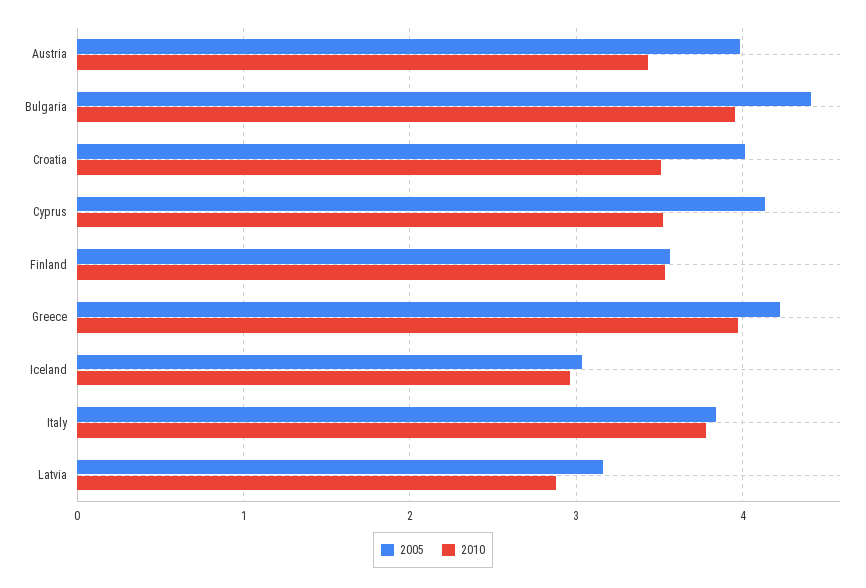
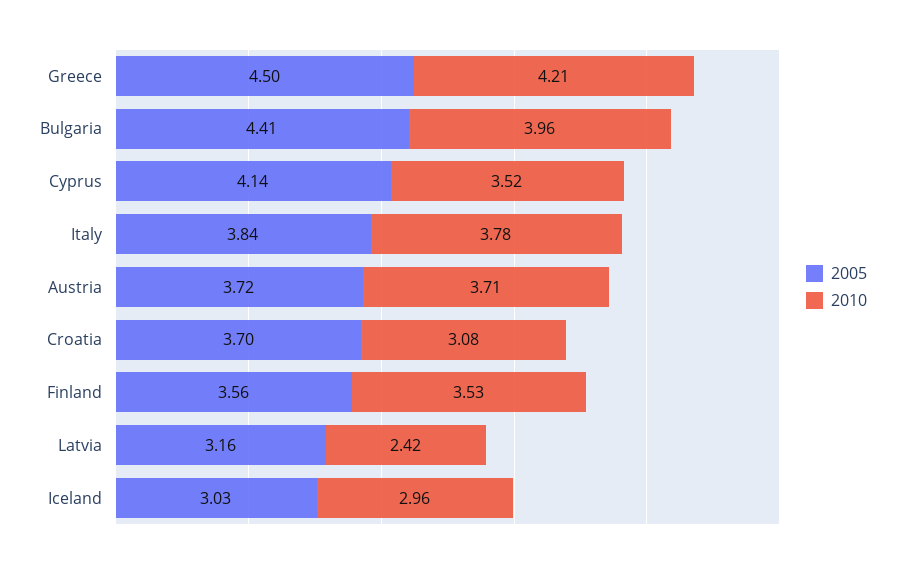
  {
    "2005": {
-     "Austria": 4,
+     "Austria": 3.72,
      "Bulgaria": 4.41,
-     "Croatia": 4,
+     "Croatia": 3.7,
      "Cyprus": 4.14,
      "Finland": 3.56,
-     "Greece": 4.2,
+     "Greece": 4.5,
      "Iceland": 3.03,
      "Italy": 3.84,
      "Latvia": 3.16
    },
    "2010": {
-     "Austria": 3.4,
+     "Austria": 3.71,
      "Bulgaria": 3.96,
-     "Croatia": 3.5,
+     "Croatia": 3.08,
      "Cyprus": 3.52,
      "Finland": 3.53,
-     "Greece": 4,
+     "Greece": 4.21,
      "Iceland": 2.96,
      "Italy": 3.78,
-     "Latvia": 2.9
+     "Latvia": 2.42
    }
  }

